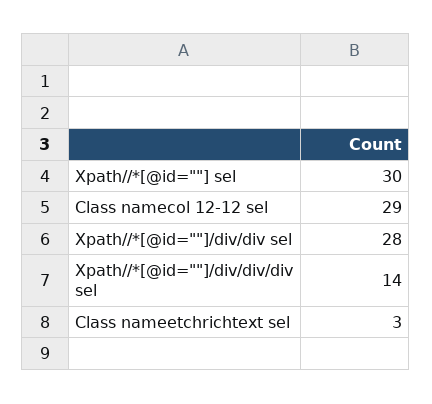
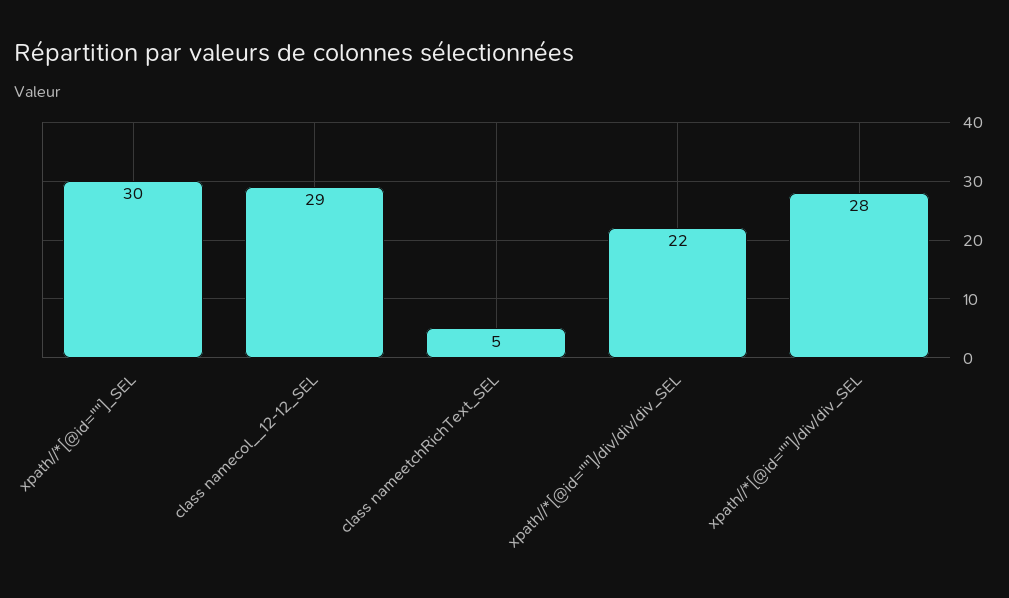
  {
    "Xpath//*[@id=\"\"] sel": 30,
    "Class namecol  12-12 sel": 29,
    "Xpath//*[@id=\"\"]/div/div sel": 28,
-   "Xpath//*[@id=\"\"]/div/div/div sel": 14,
+   "Xpath//*[@id=\"\"]/div/div/div sel": 22,
-   "Class nameetchrichtext sel": 3
+   "Class nameetchrichtext sel": 5
  }

